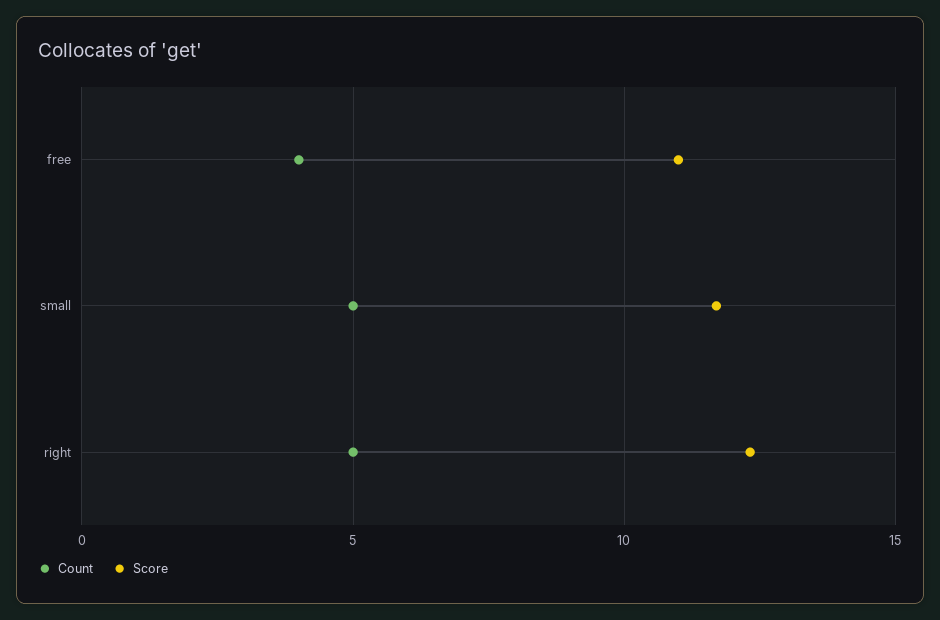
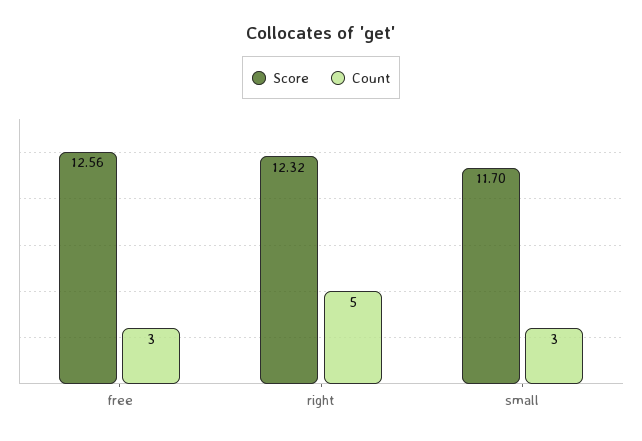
  {
    "Count": {
-     "free": 4,
+     "free": 3,
-     "small": 5,
+     "small": 3,
      "right": 5
    },
    "Score": {
-     "free": 11,
+     "free": 12.56,
      "small": 11.7,
      "right": 12.32
    }
  }

